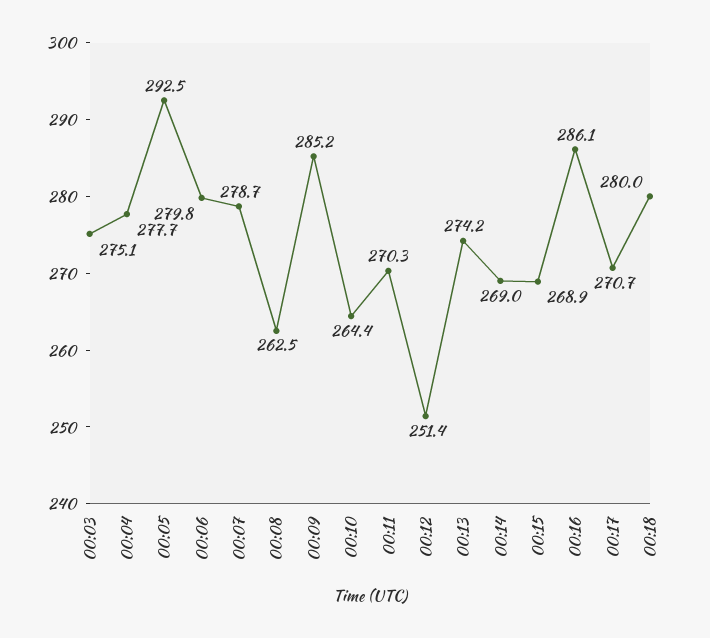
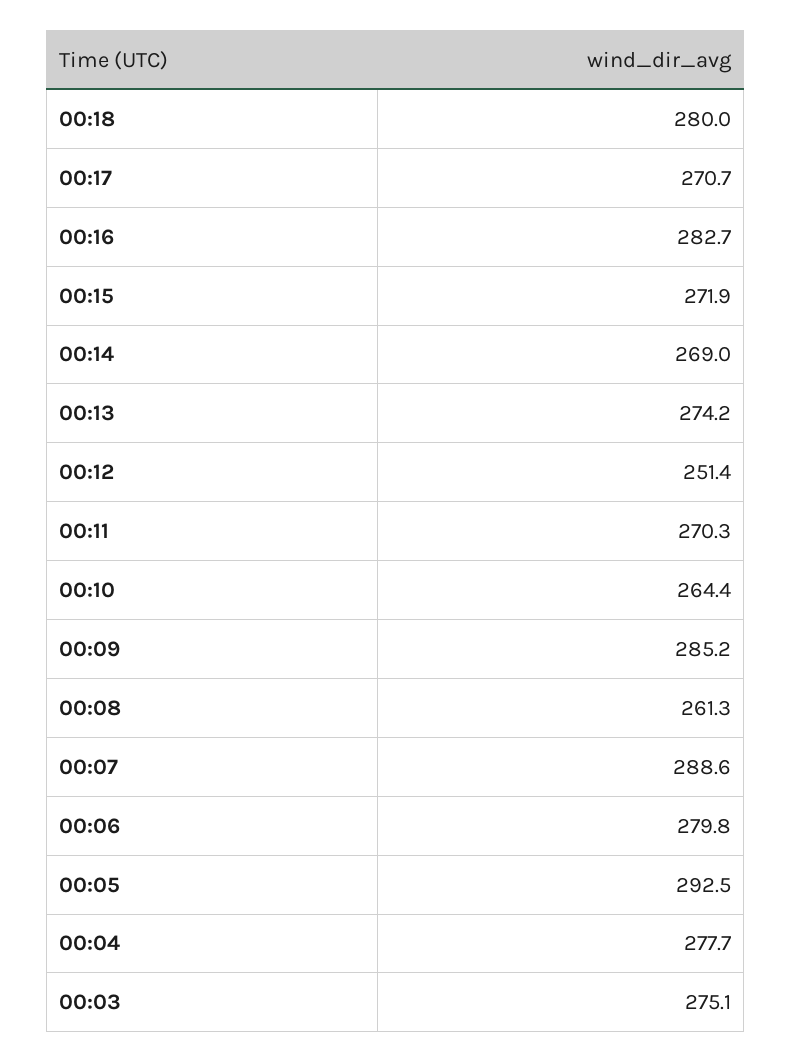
  {
    "00:03": 275.1,
    "00:04": 277.7,
    "00:05": 292.5,
    "00:06": 279.8,
-   "00:07": 278.7,
+   "00:07": 288.6,
-   "00:08": 262.5,
+   "00:08": 261.3,
    "00:09": 285.2,
    "00:10": 264.4,
    "00:11": 270.3,
    "00:12": 251.4,
    "00:13": 274.2,
    "00:14": 269,
-   "00:15": 268.9,
+   "00:15": 271.9,
-   "00:16": 286.1,
+   "00:16": 282.7,
    "00:17": 270.7,
    "00:18": 280
  }

